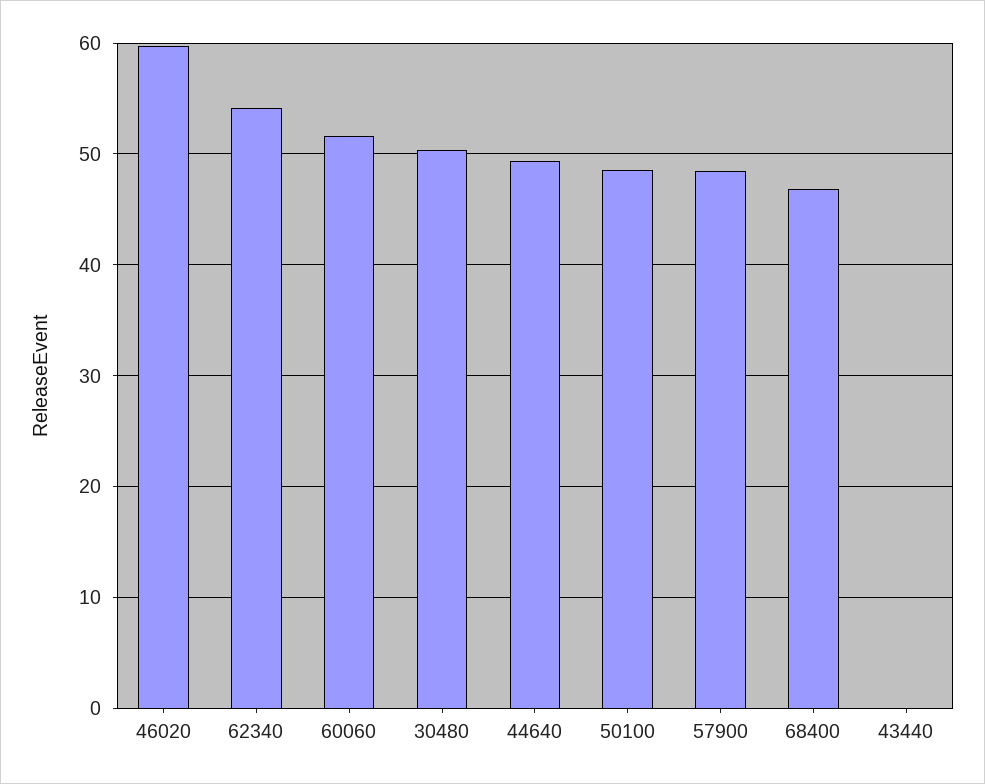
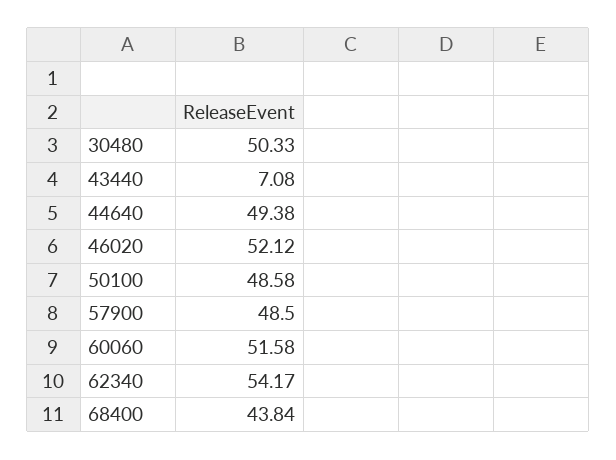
  {
-   "46020": 60,
+   "46020": 52.12,
    "62340": 54.17,
    "60060": 51.58,
    "30480": 50.33,
    "44640": 49.38,
    "50100": 48.58,
    "57900": 48.5,
-   "68400": 47,
+   "68400": 43.84,
-   "43440": 0
+   "43440": 7.08
  }

